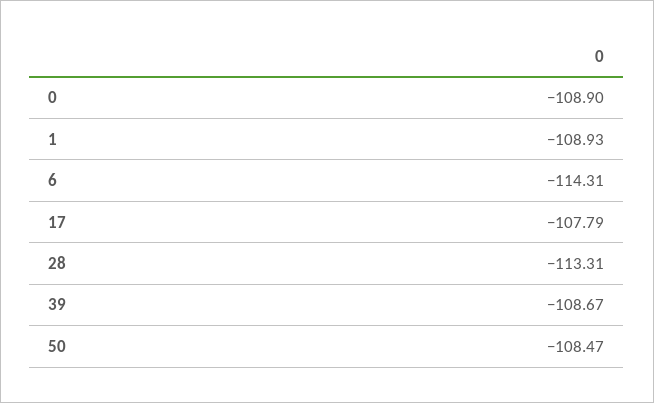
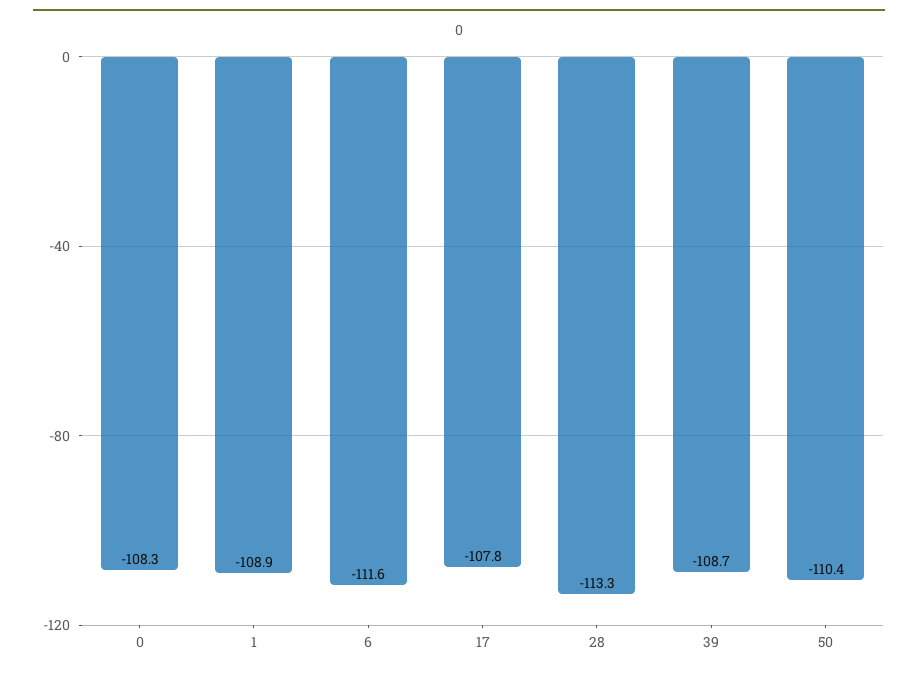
  {
-   "0": -108.9,
+   "0": -108.3,
    "1": -108.93,
-   "6": -114.31,
+   "6": -111.6,
    "17": -107.79,
    "28": -113.31,
    "39": -108.67,
-   "50": -108.47
+   "50": -110.4
  }

